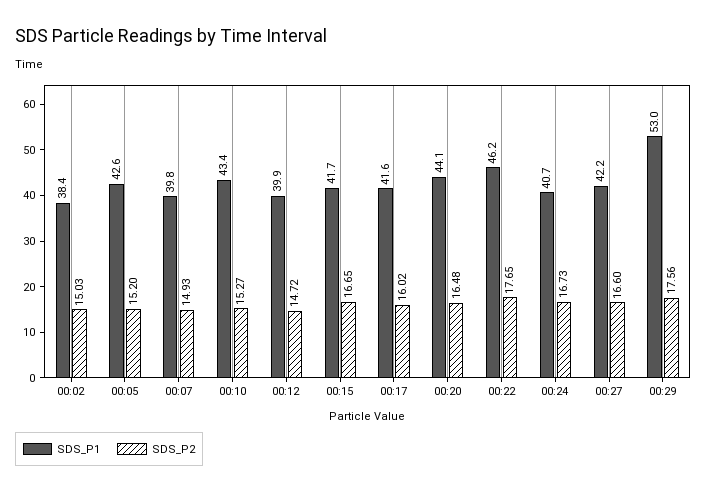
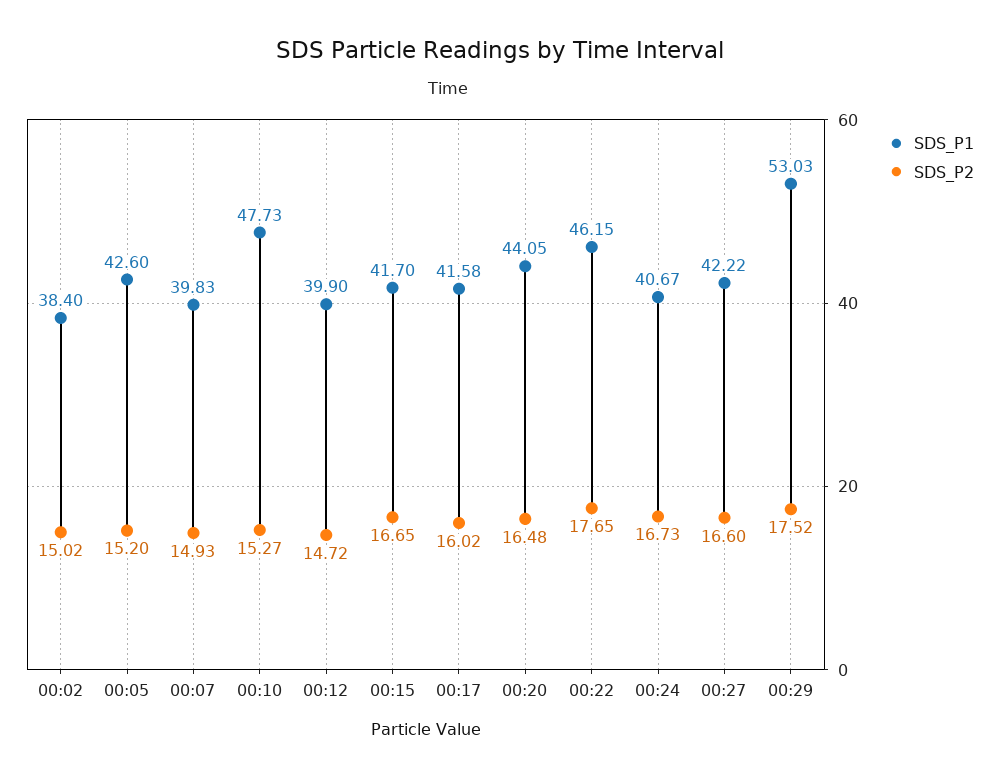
  {
    "SDS_P1": {
      "00:02": 38.4,
      "00:05": 42.6,
      "00:07": 39.83,
-     "00:10": 43.4,
+     "00:10": 47.73,
      "00:12": 39.9,
      "00:15": 41.7,
      "00:17": 41.58,
      "00:20": 44.05,
      "00:22": 46.15,
      "00:24": 40.67,
      "00:27": 42.22,
      "00:29": 53.03
    },
    "SDS_P2": {
-     "00:02": 15.03,
+     "00:02": 15.02,
      "00:05": 15.2,
      "00:07": 14.93,
      "00:10": 15.27,
      "00:12": 14.72,
      "00:15": 16.65,
      "00:17": 16.02,
      "00:20": 16.48,
      "00:22": 17.65,
      "00:24": 16.73,
      "00:27": 16.6,
-     "00:29": 17.56
+     "00:29": 17.52
    }
  }

